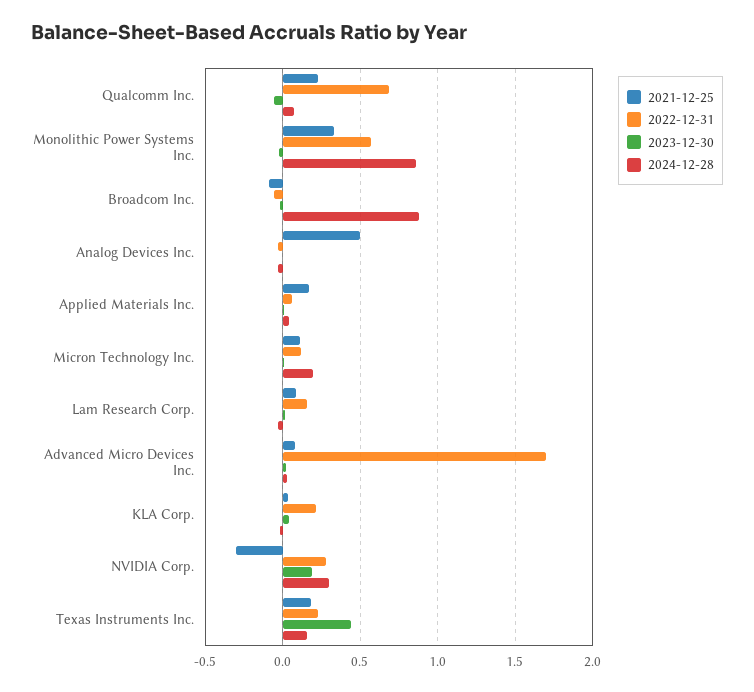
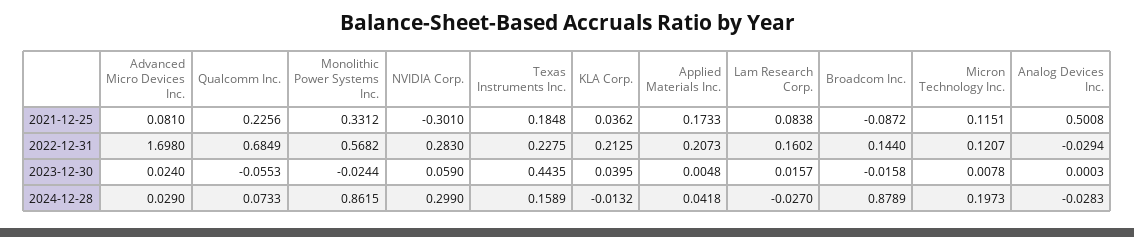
  {
    "2021-12-25": {
      "Qualcomm Inc.": 0.2256,
      "Monolithic Power Systems Inc.": 0.3312,
      "Broadcom Inc.": -0.0872,
      "Analog Devices Inc.": 0.5008,
      "Applied Materials Inc.": 0.1733,
      "Micron Technology Inc.": 0.1151,
      "Lam Research Corp.": 0.0838,
      "Advanced Micro Devices Inc.": 0.081,
      "KLA Corp.": 0.0362,
      "NVIDIA Corp.": -0.301,
      "Texas Instruments Inc.": 0.1848
    },
    "2022-12-31": {
      "Qualcomm Inc.": 0.6849,
      "Monolithic Power Systems Inc.": 0.5682,
-     "Broadcom Inc.": -0.05,
+     "Broadcom Inc.": 0.144,
      "Analog Devices Inc.": -0.0294,
-     "Applied Materials Inc.": 0.05,
+     "Applied Materials Inc.": 0.2073,
      "Micron Technology Inc.": 0.1207,
      "Lam Research Corp.": 0.1602,
      "Advanced Micro Devices Inc.": 1.698,
      "KLA Corp.": 0.2125,
      "NVIDIA Corp.": 0.283,
      "Texas Instruments Inc.": 0.2275
    },
    "2023-12-30": {
      "Qualcomm Inc.": -0.0553,
      "Monolithic Power Systems Inc.": -0.0244,
      "Broadcom Inc.": -0.0158,
      "Analog Devices Inc.": 0.0003,
      "Applied Materials Inc.": 0.0048,
      "Micron Technology Inc.": 0.0078,
      "Lam Research Corp.": 0.0157,
      "Advanced Micro Devices Inc.": 0.024,
      "KLA Corp.": 0.0395,
-     "NVIDIA Corp.": 0.2,
+     "NVIDIA Corp.": 0.059,
      "Texas Instruments Inc.": 0.4435
    },
    "2024-12-28": {
      "Qualcomm Inc.": 0.0733,
      "Monolithic Power Systems Inc.": 0.8615,
      "Broadcom Inc.": 0.8789,
      "Analog Devices Inc.": -0.0283,
      "Applied Materials Inc.": 0.0418,
      "Micron Technology Inc.": 0.1973,
      "Lam Research Corp.": -0.027,
      "Advanced Micro Devices Inc.": 0.029,
      "KLA Corp.": -0.0132,
      "NVIDIA Corp.": 0.299,
      "Texas Instruments Inc.": 0.1589
    }
  }

